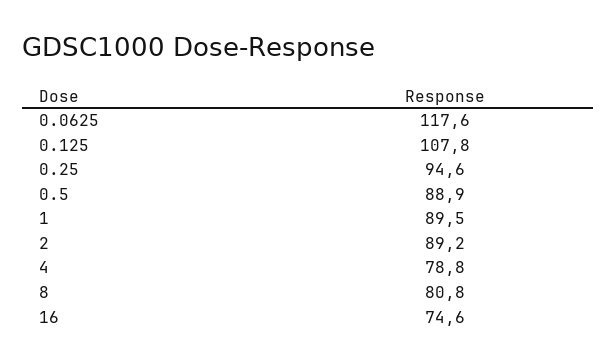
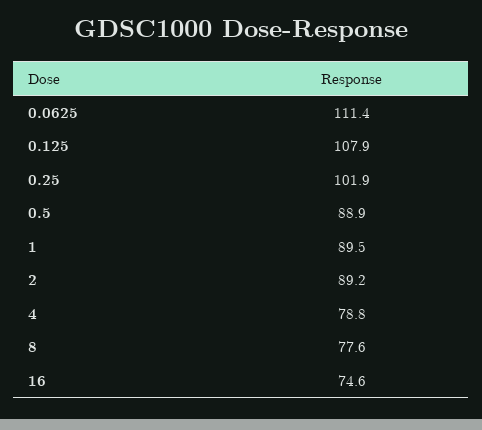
  {
-   "0.0625": 117.6,
+   "0.0625": 111.4,
-   "0.125": 107.8,
+   "0.125": 107.9,
-   "0.25": 94.6,
+   "0.25": 101.9,
    "0.5": 88.9,
    "1": 89.5,
    "2": 89.2,
    "4": 78.8,
-   "8": 80.8,
+   "8": 77.6,
    "16": 74.6
  }

